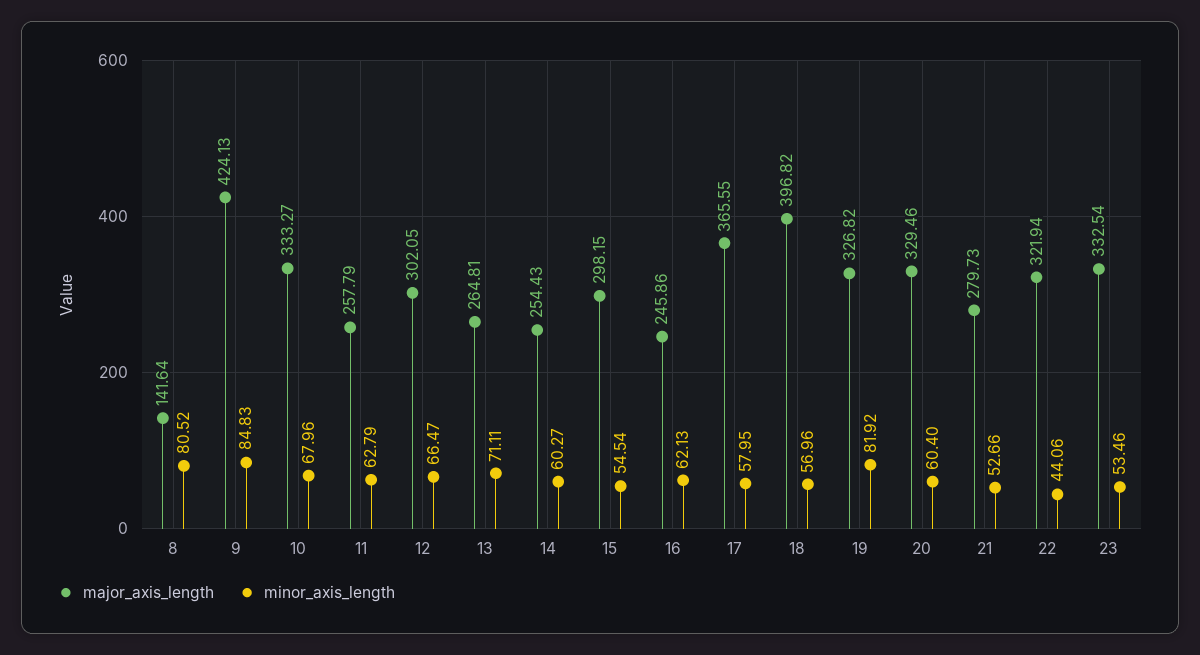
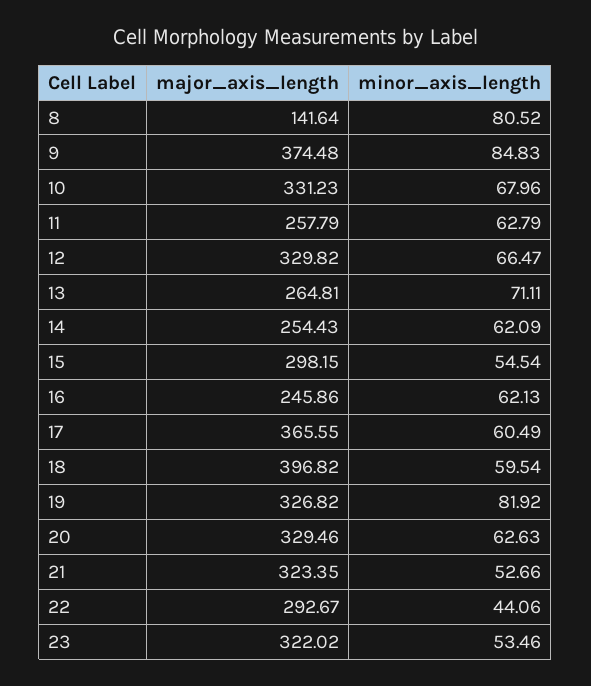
  {
    "major_axis_length": {
      "8": 141.64,
-     "9": 424.13,
+     "9": 374.48,
-     "10": 333.27,
+     "10": 331.23,
      "11": 257.79,
-     "12": 302.05,
+     "12": 329.82,
      "13": 264.81,
      "14": 254.43,
      "15": 298.15,
      "16": 245.86,
      "17": 365.55,
      "18": 396.82,
      "19": 326.82,
      "20": 329.46,
-     "21": 279.73,
+     "21": 323.35,
-     "22": 321.94,
+     "22": 292.67,
-     "23": 332.54
+     "23": 322.02
    },
    "minor_axis_length": {
      "8": 80.52,
      "9": 84.83,
      "10": 67.96,
      "11": 62.79,
      "12": 66.47,
      "13": 71.11,
-     "14": 60.27,
+     "14": 62.09,
      "15": 54.54,
      "16": 62.13,
-     "17": 57.95,
+     "17": 60.49,
-     "18": 56.96,
+     "18": 59.54,
      "19": 81.92,
-     "20": 60.4,
+     "20": 62.63,
      "21": 52.66,
      "22": 44.06,
      "23": 53.46
    }
  }

